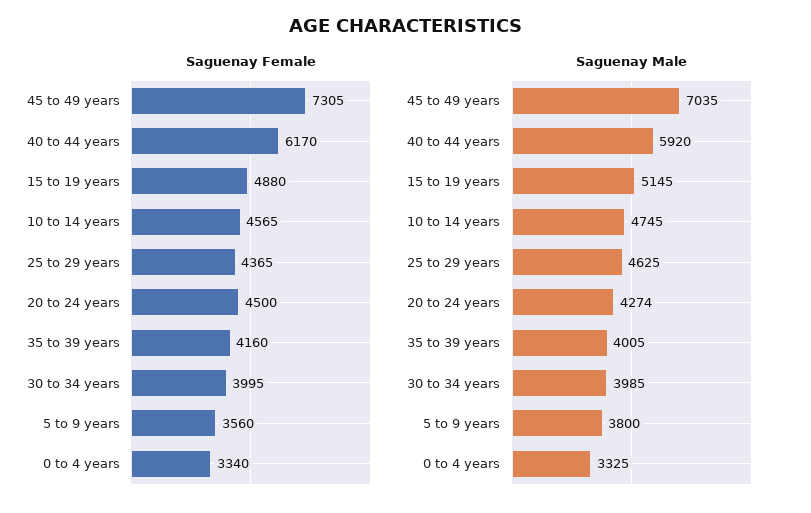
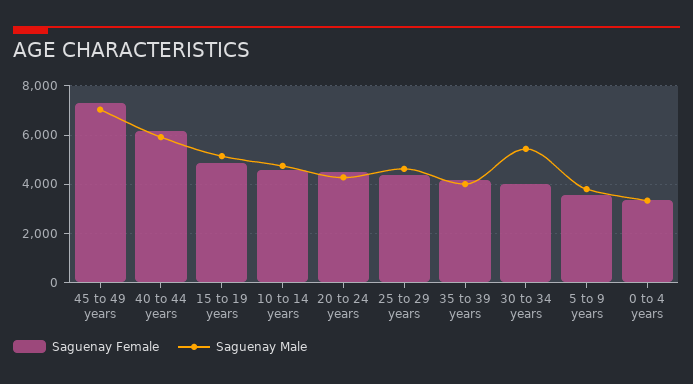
  {
    "Saguenay Female": {
      "45 to 49 years": 7305,
      "40 to 44 years": 6170,
      "15 to 19 years": 4880,
      "10 to 14 years": 4565,
      "25 to 29 years": 4365,
      "20 to 24 years": 4500,
      "35 to 39 years": 4160,
      "30 to 34 years": 3995,
      "5 to 9 years": 3560,
      "0 to 4 years": 3340
    },
    "Saguenay Male": {
      "45 to 49 years": 7035,
      "40 to 44 years": 5920,
      "15 to 19 years": 5145,
      "10 to 14 years": 4745,
      "25 to 29 years": 4625,
      "20 to 24 years": 4274,
      "35 to 39 years": 4005,
-     "30 to 34 years": 3985,
+     "30 to 34 years": 5500,
      "5 to 9 years": 3800,
      "0 to 4 years": 3325
    }
  }

